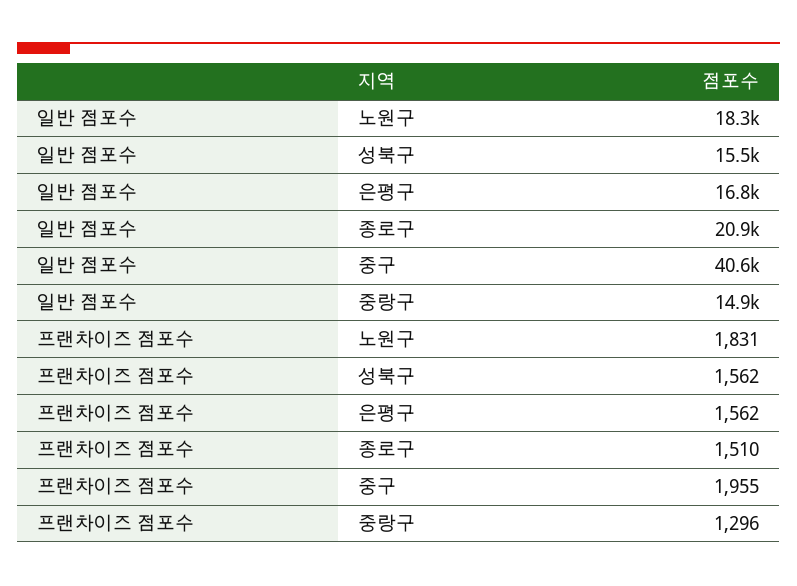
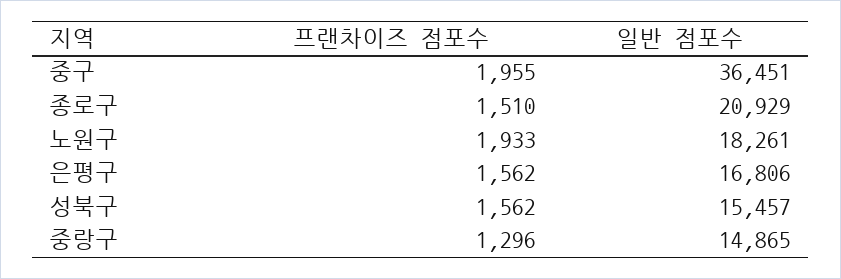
  {
    "일반 점포수": {
      "노원구": 18261,
      "성북구": 15457,
      "은평구": 16806,
      "종로구": 20929,
-     "중구": 40600,
+     "중구": 36451,
      "중랑구": 14865
    },
    "프랜차이즈 점포수": {
-     "노원구": 1831,
+     "노원구": 1933,
      "성북구": 1562,
      "은평구": 1562,
      "종로구": 1510,
      "중구": 1955,
      "중랑구": 1296
    }
  }

